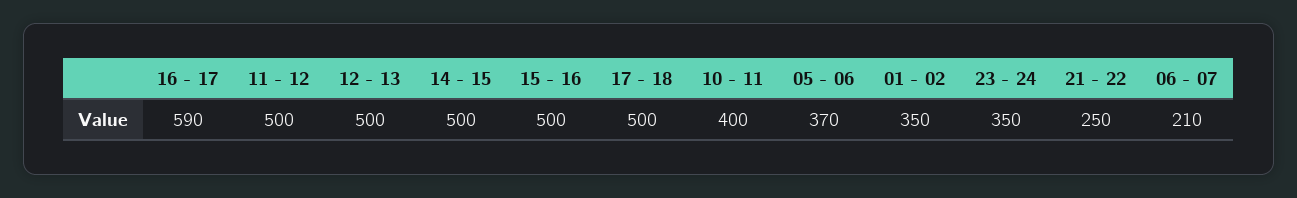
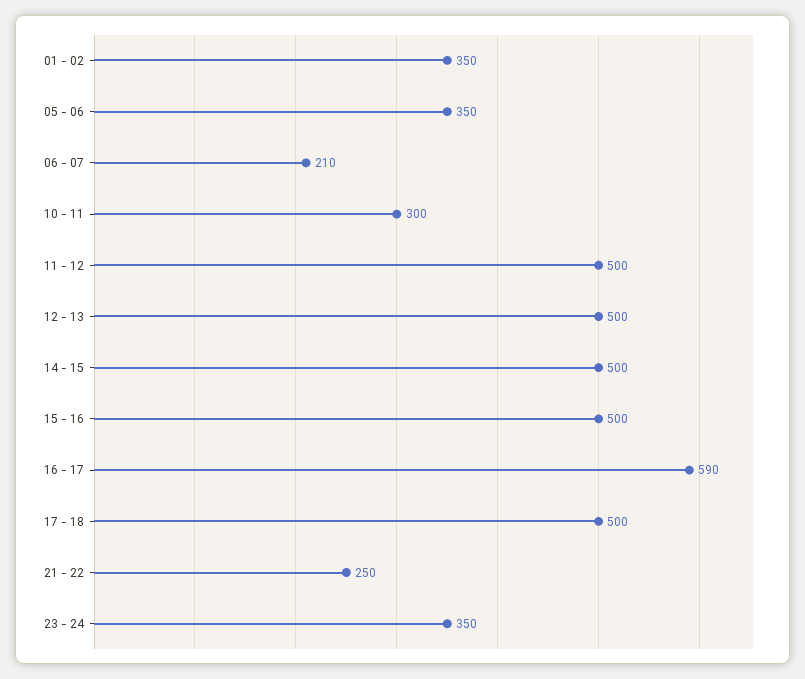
  {
    "16 - 17": 590,
    "11 - 12": 500,
    "12 - 13": 500,
    "14 - 15": 500,
    "15 - 16": 500,
    "17 - 18": 500,
-   "10 - 11": 400,
+   "10 - 11": 300,
-   "05 - 06": 370,
+   "05 - 06": 350,
    "01 - 02": 350,
    "23 - 24": 350,
    "21 - 22": 250,
    "06 - 07": 210
  }

